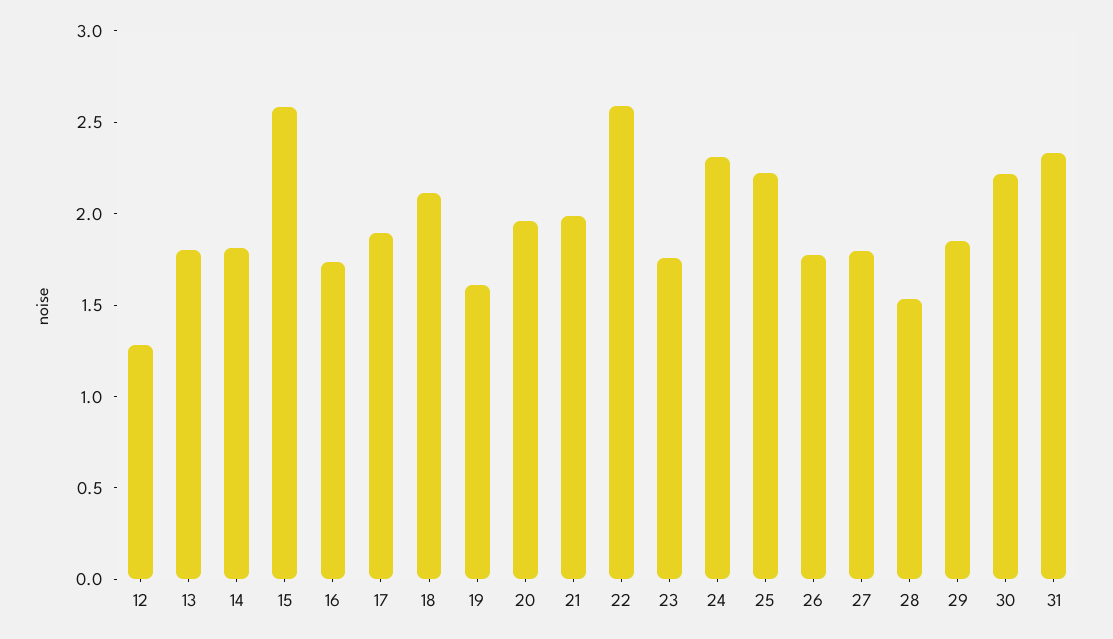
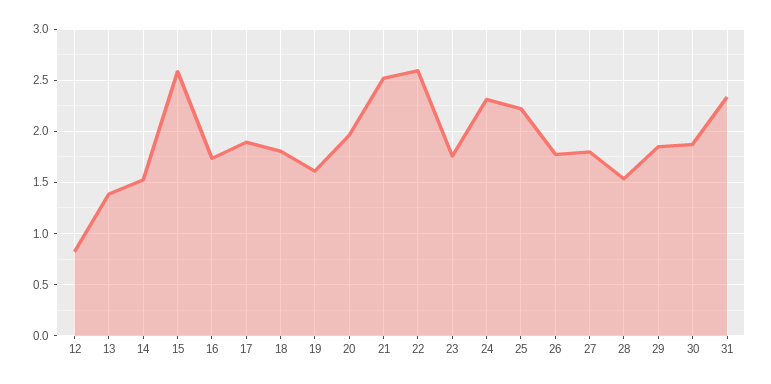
  {
-   "12": 1.3,
+   "12": 0.8,
-   "13": 1.8,
+   "13": 1.4,
-   "14": 1.8,
+   "14": 1.5,
    "15": 2.6,
    "16": 1.7,
    "17": 1.9,
-   "18": 2.1,
+   "18": 1.8,
    "19": 1.6,
    "20": 2,
-   "21": 2,
+   "21": 2.5,
    "22": 2.6,
    "23": 1.8,
    "24": 2.3,
    "25": 2.2,
    "26": 1.8,
    "27": 1.8,
    "28": 1.5,
    "29": 1.8,
-   "30": 2.2,
+   "30": 1.9,
    "31": 2.3
  }

